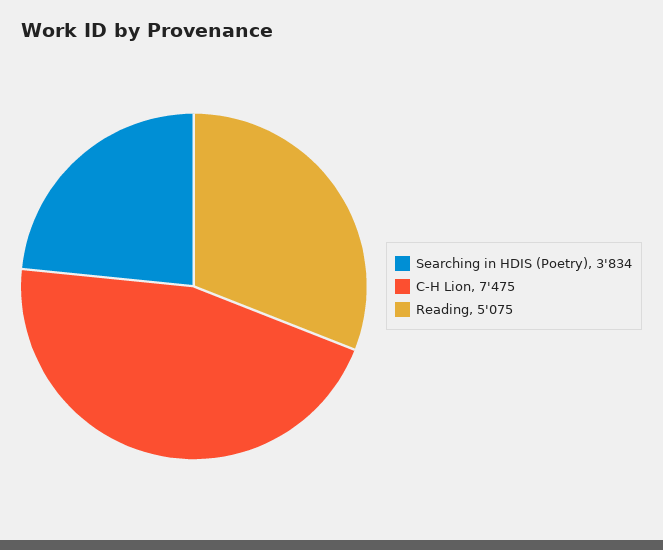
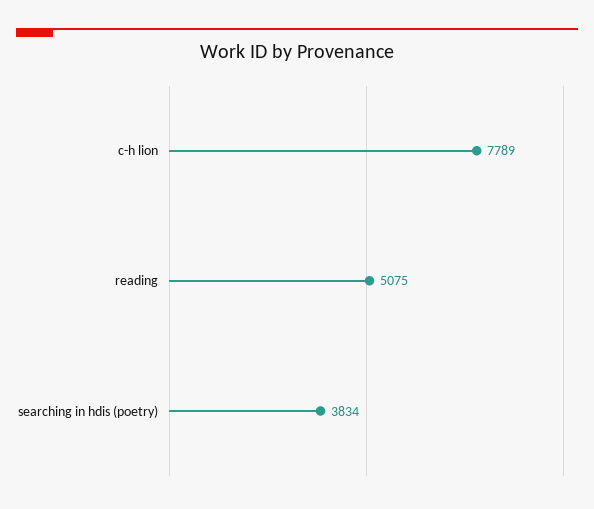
  {
    "Searching in HDIS (Poetry)": 3834,
-   "C-H Lion": 7475,
+   "C-H Lion": 7789,
    "Reading": 5075
  }

